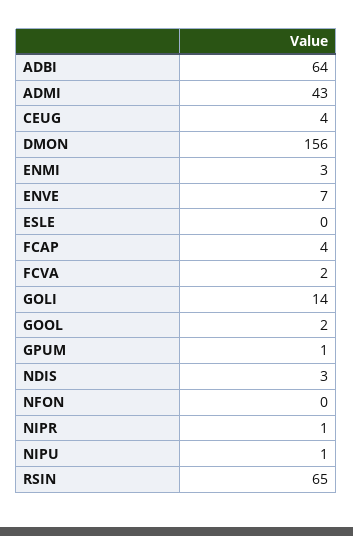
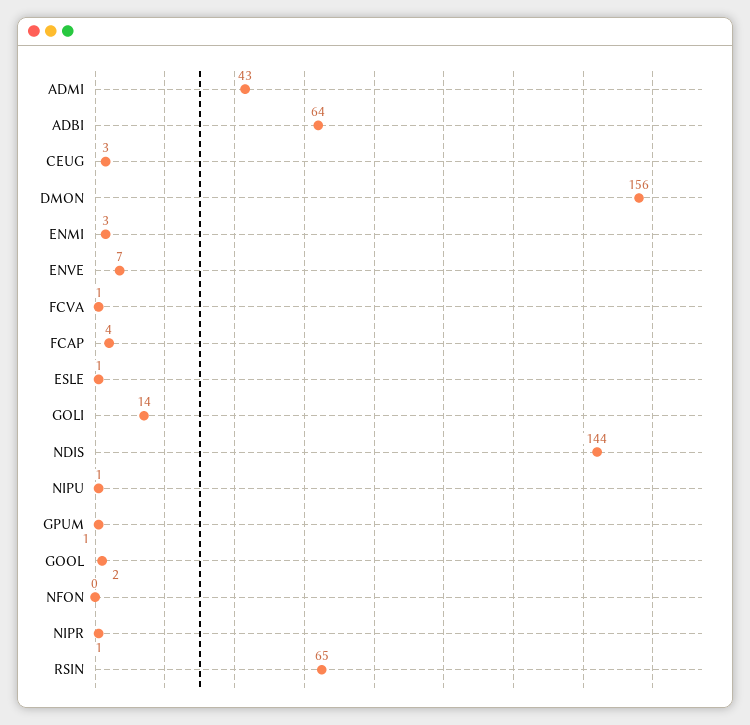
  {
    "ADBI": 64,
    "ADMI": 43,
-   "CEUG": 4,
+   "CEUG": 3,
    "DMON": 156,
    "ENMI": 3,
    "ENVE": 7,
-   "ESLE": 0,
+   "ESLE": 1,
    "FCAP": 4,
-   "FCVA": 2,
+   "FCVA": 1,
    "GOLI": 14,
    "GOOL": 2,
    "GPUM": 1,
-   "NDIS": 3,
+   "NDIS": 144,
    "NFON": 0,
    "NIPR": 1,
    "NIPU": 1,
    "RSIN": 65
  }

